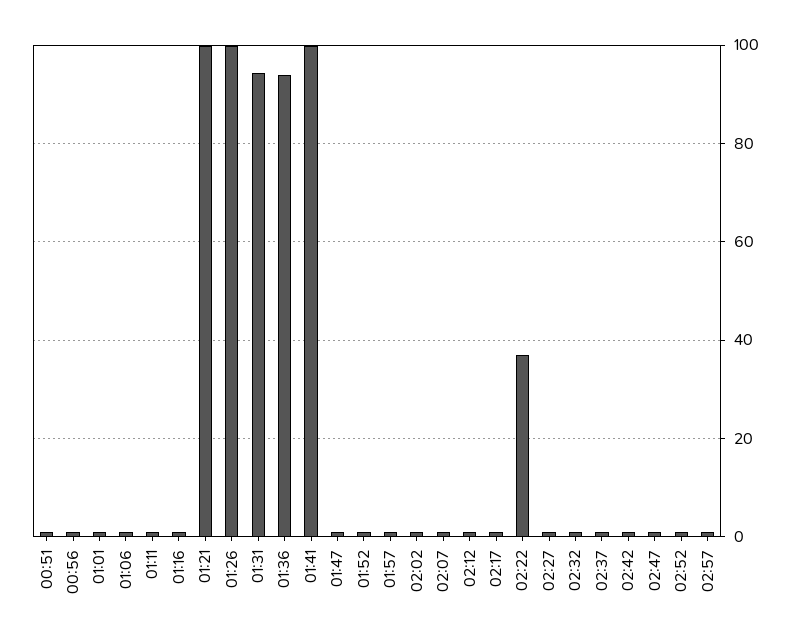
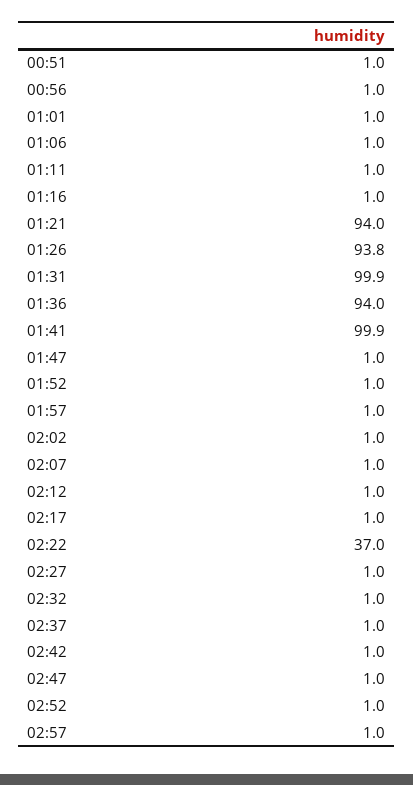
  {
    "00:51": 1,
    "00:56": 1,
    "01:01": 1,
    "01:06": 1,
    "01:11": 1,
    "01:16": 1,
-   "01:21": 100,
+   "01:21": 94,
-   "01:26": 100,
+   "01:26": 93.8,
-   "01:31": 94,
+   "01:31": 99.9,
    "01:36": 94,
    "01:41": 99.9,
    "01:47": 1,
    "01:52": 1,
    "01:57": 1,
    "02:02": 1,
    "02:07": 1,
    "02:12": 1,
    "02:17": 1,
    "02:22": 37,
    "02:27": 1,
    "02:32": 1,
    "02:37": 1,
    "02:42": 1,
    "02:47": 1,
    "02:52": 1,
    "02:57": 1
  }

